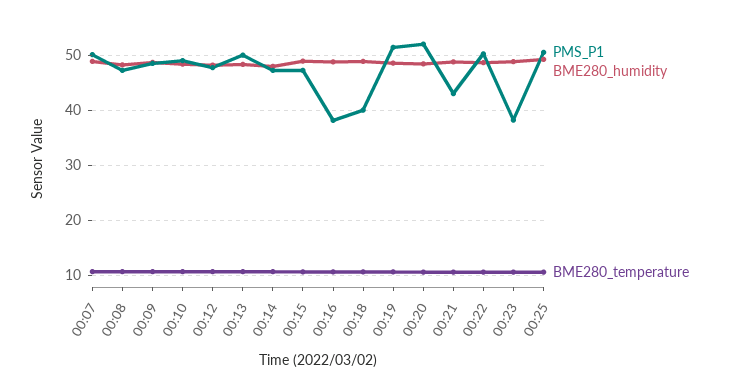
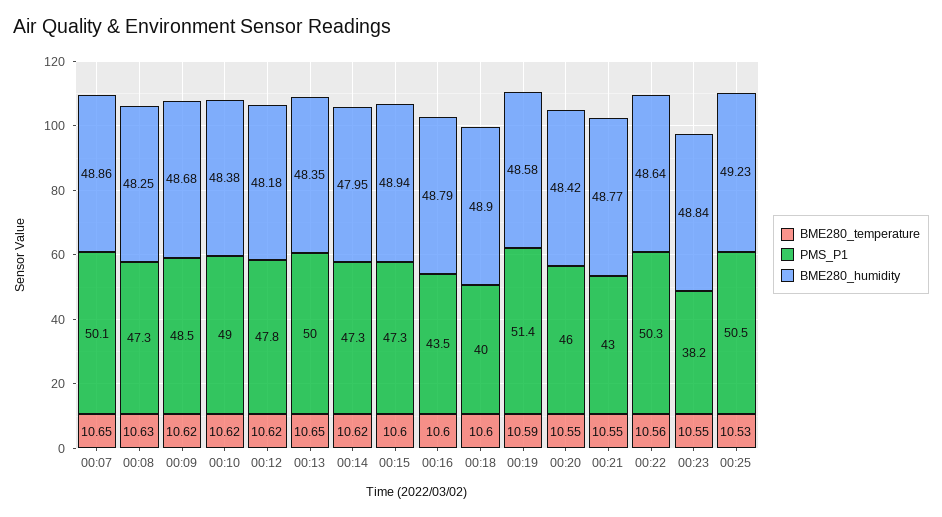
  {
    "PMS_P1": {
      "00:07": 50.1,
      "00:08": 47.3,
      "00:09": 48.5,
      "00:10": 49,
      "00:12": 47.8,
      "00:13": 50,
      "00:14": 47.3,
      "00:15": 47.3,
-     "00:16": 38,
+     "00:16": 43.5,
      "00:18": 40,
      "00:19": 51.4,
-     "00:20": 52,
+     "00:20": 46,
      "00:21": 43,
      "00:22": 50.3,
      "00:23": 38.2,
      "00:25": 50.5
    },
    "BME280_humidity": {
      "00:07": 48.86,
      "00:08": 48.25,
      "00:09": 48.68,
      "00:10": 48.38,
      "00:12": 48.18,
      "00:13": 48.35,
      "00:14": 47.95,
      "00:15": 48.94,
      "00:16": 48.79,
      "00:18": 48.9,
      "00:19": 48.58,
      "00:20": 48.42,
      "00:21": 48.77,
      "00:22": 48.64,
      "00:23": 48.84,
      "00:25": 49.23
    },
    "BME280_temperature": {
      "00:07": 10.65,
      "00:08": 10.63,
      "00:09": 10.62,
      "00:10": 10.62,
      "00:12": 10.62,
      "00:13": 10.65,
      "00:14": 10.62,
      "00:15": 10.6,
      "00:16": 10.6,
      "00:18": 10.6,
      "00:19": 10.59,
      "00:20": 10.55,
      "00:21": 10.55,
      "00:22": 10.56,
      "00:23": 10.55,
      "00:25": 10.53
    }
  }

